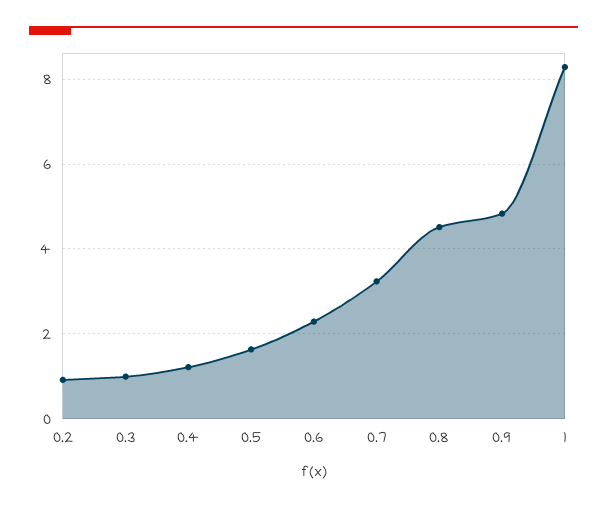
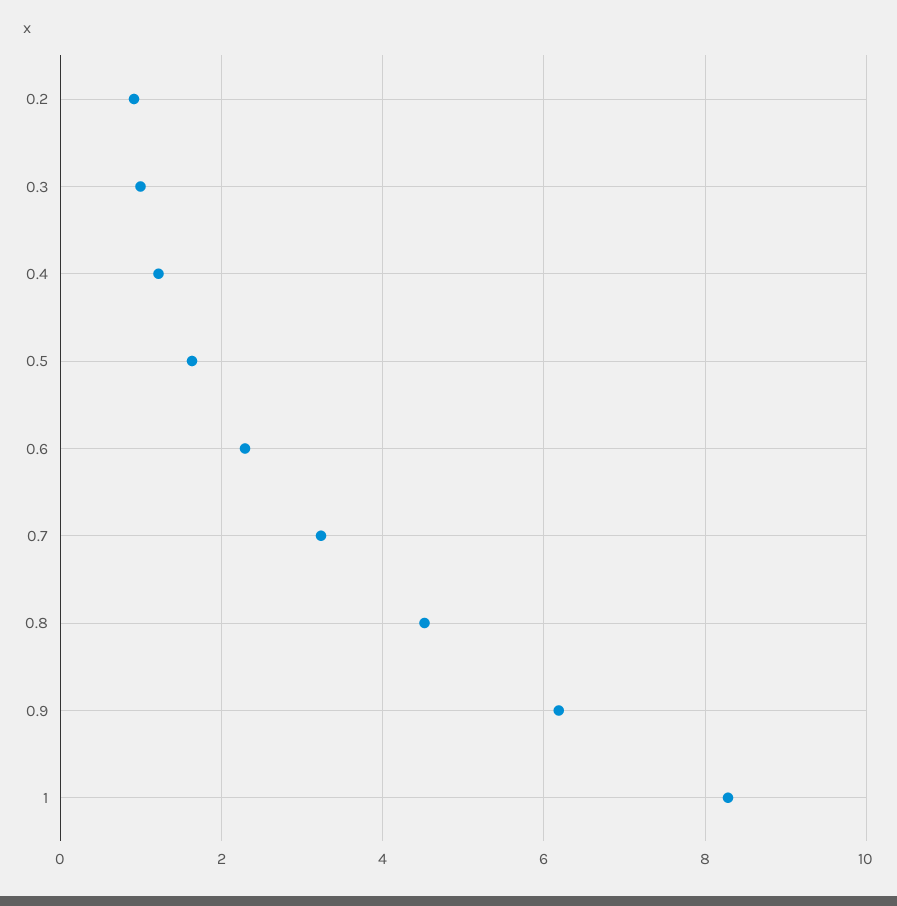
  {
    "0.2": 1,
    "0.3": 1,
    "0.4": 1.2,
    "0.5": 1.6,
    "0.6": 2.2,
    "0.7": 3.2,
    "0.8": 4.6,
-   "0.9": 4.8,
+   "0.9": 6.2,
    "1": 8.2
  }

